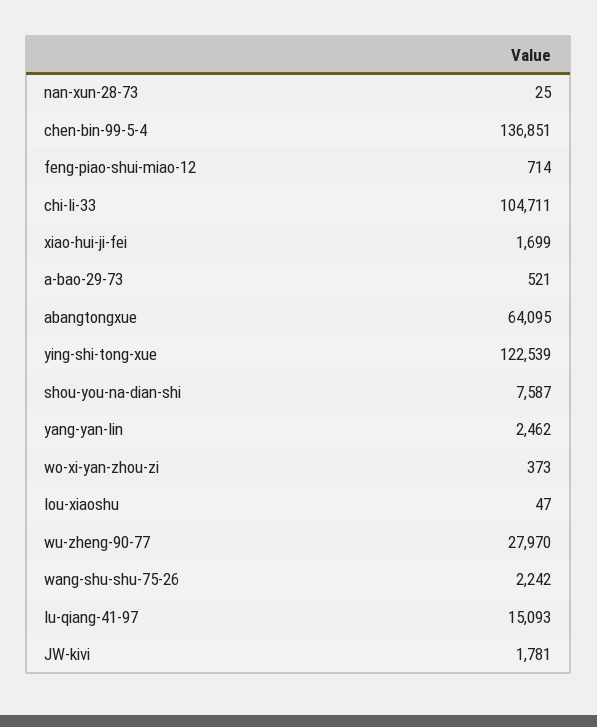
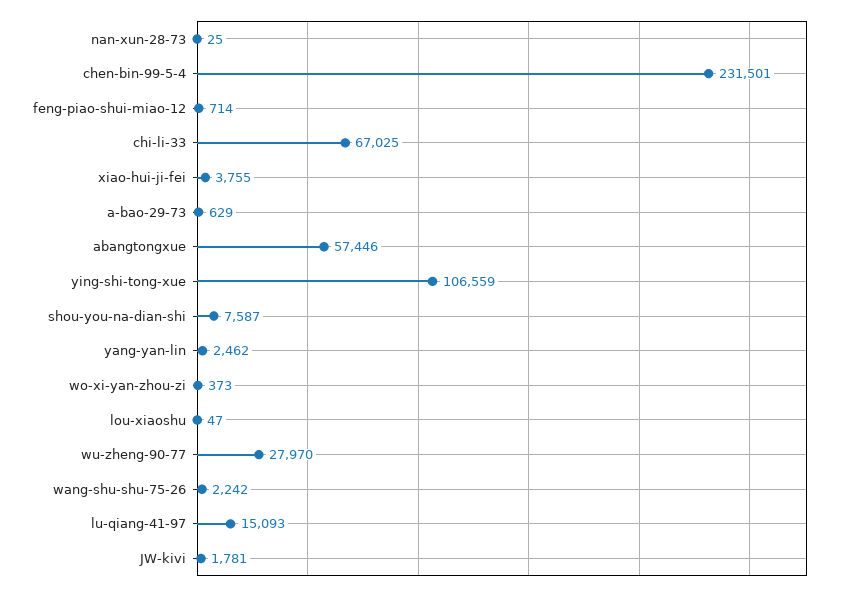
  {
    "nan-xun-28-73": 25,
-   "chen-bin-99-5-4": 136851,
+   "chen-bin-99-5-4": 231501,
    "feng-piao-shui-miao-12": 714,
-   "chi-li-33": 104711,
+   "chi-li-33": 67025,
-   "xiao-hui-ji-fei": 1699,
+   "xiao-hui-ji-fei": 3755,
-   "a-bao-29-73": 521,
+   "a-bao-29-73": 629,
-   "abangtongxue": 64095,
+   "abangtongxue": 57446,
-   "ying-shi-tong-xue": 122539,
+   "ying-shi-tong-xue": 106559,
    "shou-you-na-dian-shi": 7587,
    "yang-yan-lin": 2462,
    "wo-xi-yan-zhou-zi": 373,
    "lou-xiaoshu": 47,
    "wu-zheng-90-77": 27970,
    "wang-shu-shu-75-26": 2242,
    "lu-qiang-41-97": 15093,
    "JW-kivi": 1781
  }

